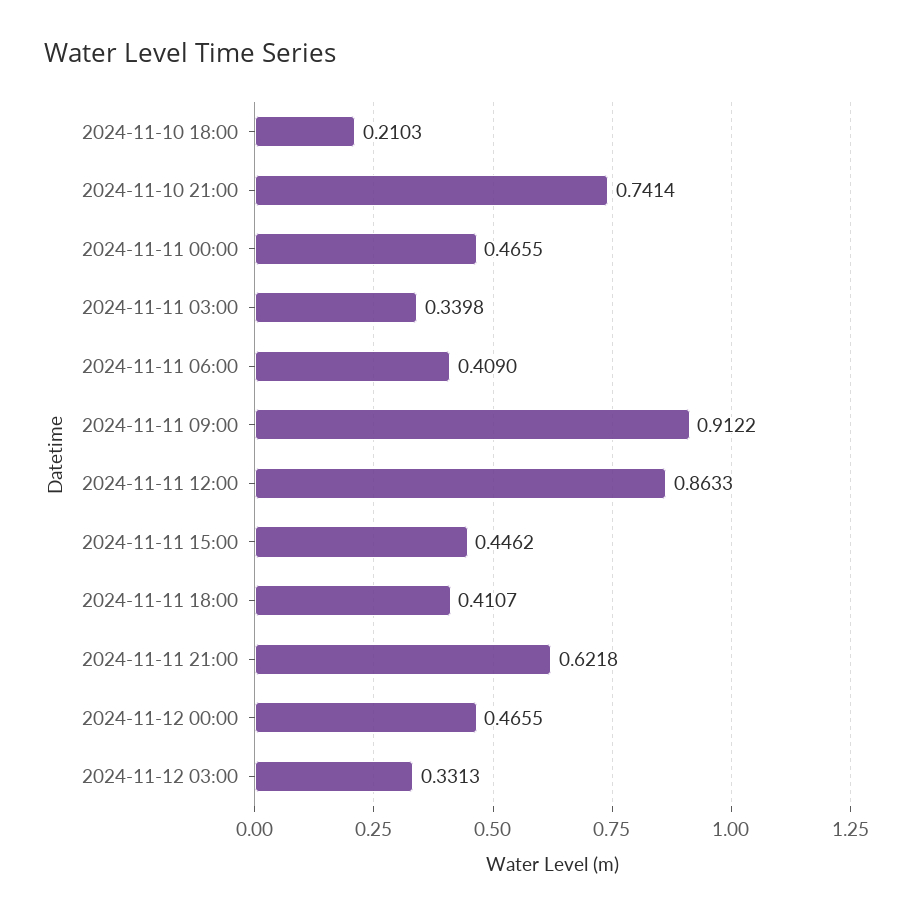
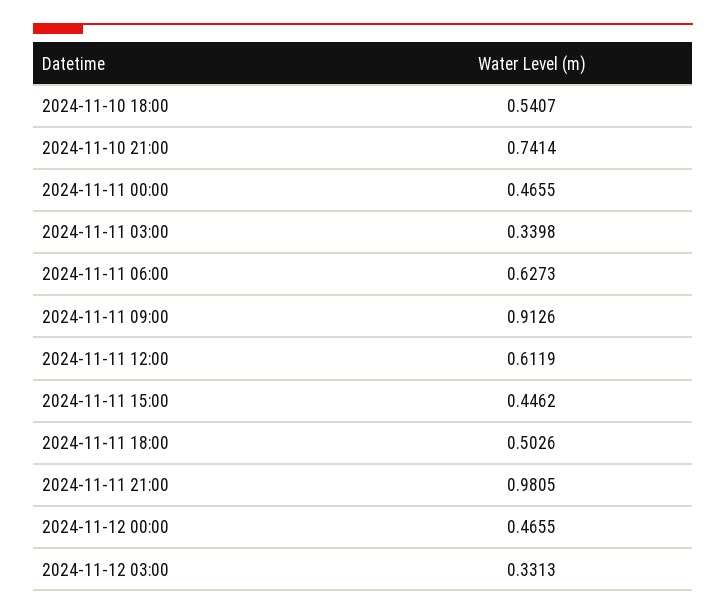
  {
-   "2024-11-10 18:00": 0.2103,
+   "2024-11-10 18:00": 0.5407,
    "2024-11-10 21:00": 0.7414,
    "2024-11-11 00:00": 0.4655,
    "2024-11-11 03:00": 0.3398,
-   "2024-11-11 06:00": 0.409,
+   "2024-11-11 06:00": 0.6273,
-   "2024-11-11 09:00": 0.9122,
+   "2024-11-11 09:00": 0.9126,
-   "2024-11-11 12:00": 0.8633,
+   "2024-11-11 12:00": 0.6119,
    "2024-11-11 15:00": 0.4462,
-   "2024-11-11 18:00": 0.4107,
+   "2024-11-11 18:00": 0.5026,
-   "2024-11-11 21:00": 0.6218,
+   "2024-11-11 21:00": 0.9805,
    "2024-11-12 00:00": 0.4655,
    "2024-11-12 03:00": 0.3313
  }

